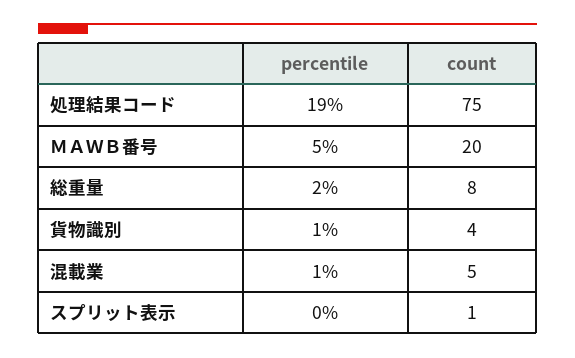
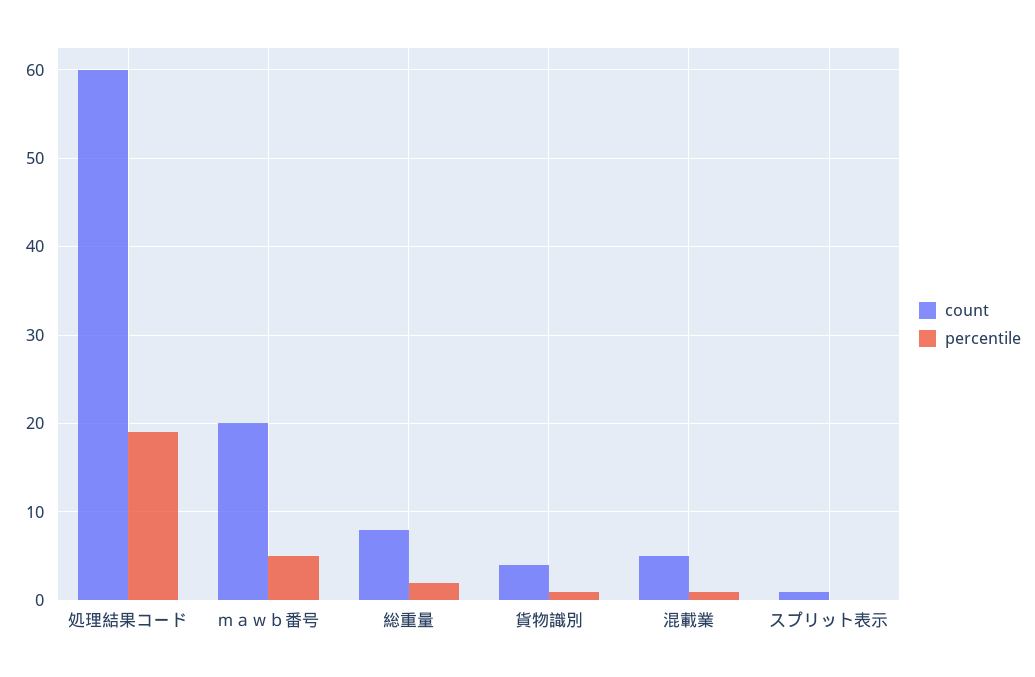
  {
    "percentile": {
      "処理結果コード": 19,
      "ＭＡＷＢ番号": 5,
      "総重量": 2,
      "貨物識別": 1,
      "混載業": 1,
      "スプリット表示": 0
    },
    "count": {
-     "処理結果コード": 75,
+     "処理結果コード": 60,
      "ＭＡＷＢ番号": 20,
      "総重量": 8,
      "貨物識別": 4,
      "混載業": 5,
      "スプリット表示": 1
    }
  }

